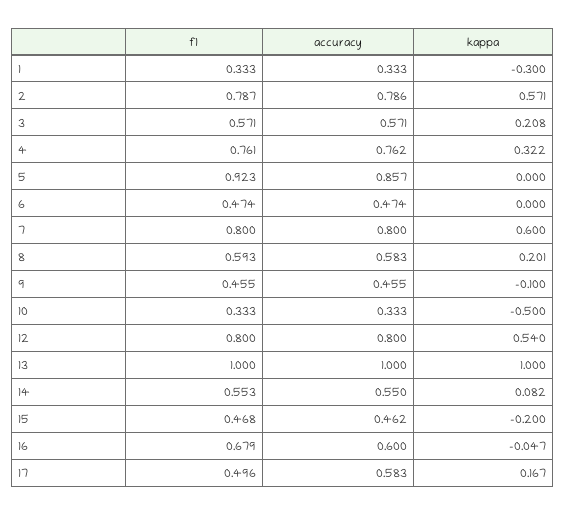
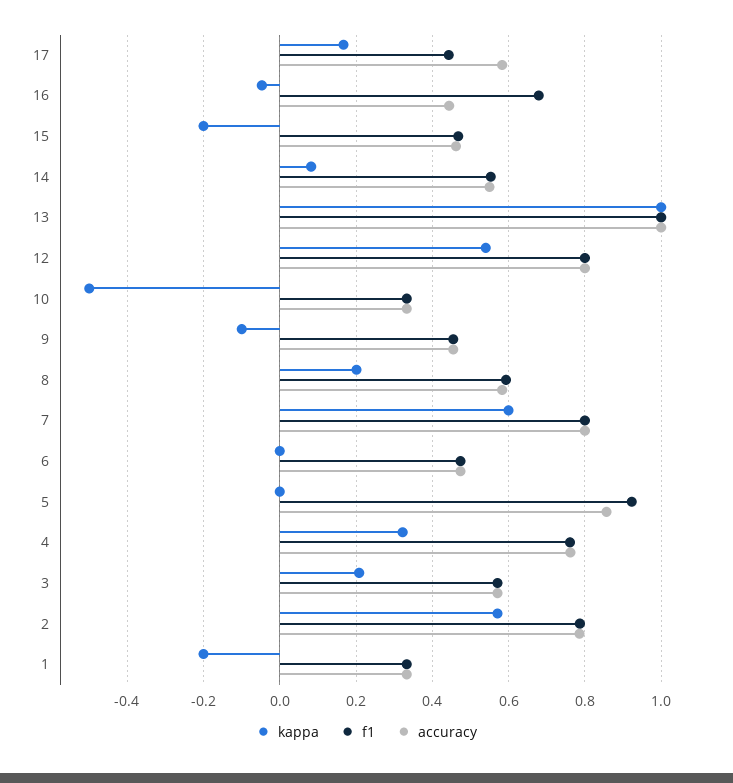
  {
    "f1": {
      "1": 0.333,
      "2": 0.787,
      "3": 0.571,
      "4": 0.761,
      "5": 0.923,
      "6": 0.474,
      "7": 0.8,
      "8": 0.593,
      "9": 0.455,
      "10": 0.333,
      "12": 0.8,
      "13": 1,
      "14": 0.553,
      "15": 0.468,
      "16": 0.679,
-     "17": 0.496
+     "17": 0.44
    },
    "accuracy": {
      "1": 0.333,
      "2": 0.786,
      "3": 0.571,
      "4": 0.762,
      "5": 0.857,
      "6": 0.474,
      "7": 0.8,
      "8": 0.583,
      "9": 0.455,
      "10": 0.333,
      "12": 0.8,
      "13": 1,
      "14": 0.55,
      "15": 0.462,
-     "16": 0.6,
+     "16": 0.44,
      "17": 0.583
    },
    "kappa": {
-     "1": -0.3,
+     "1": -0.2,
      "2": 0.571,
      "3": 0.208,
      "4": 0.322,
      "5": 0,
      "6": 0,
      "7": 0.6,
      "8": 0.201,
      "9": -0.1,
      "10": -0.5,
      "12": 0.54,
      "13": 1,
      "14": 0.082,
      "15": -0.2,
      "16": -0.047,
      "17": 0.167
    }
  }

